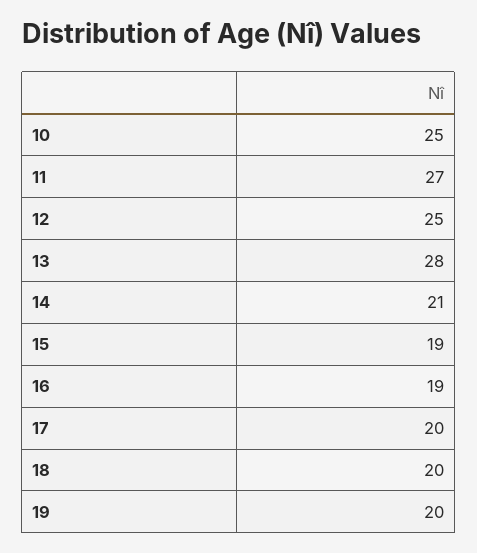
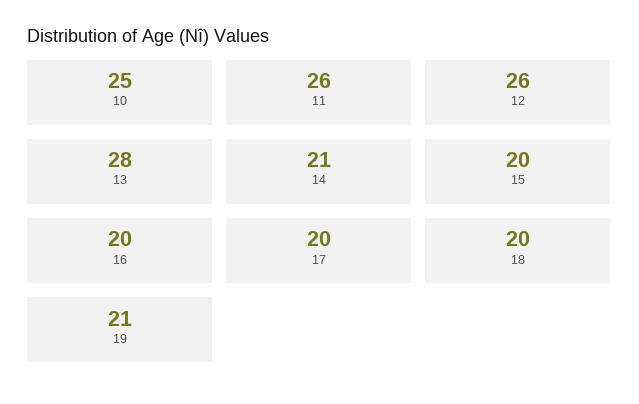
  {
    "10": 25,
-   "11": 27,
+   "11": 26,
-   "12": 25,
+   "12": 26,
    "13": 28,
    "14": 21,
-   "15": 19,
+   "15": 20,
-   "16": 19,
+   "16": 20,
    "17": 20,
    "18": 20,
-   "19": 20
+   "19": 21
  }

